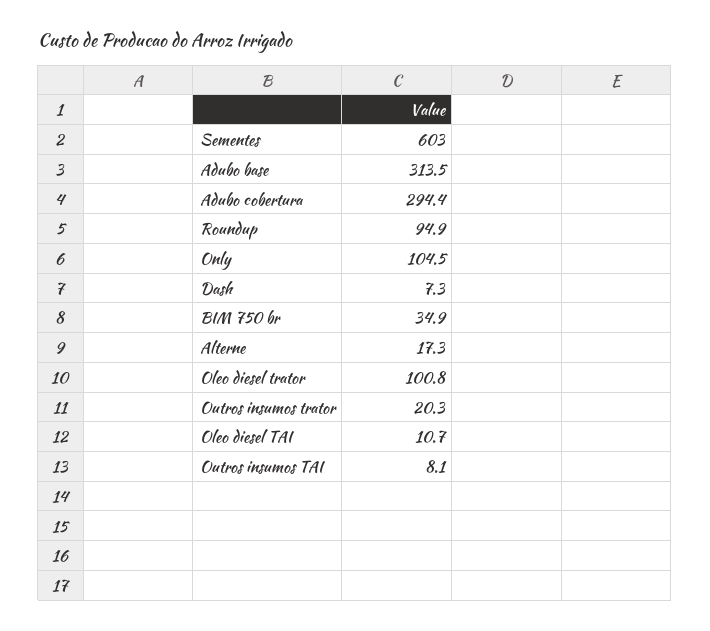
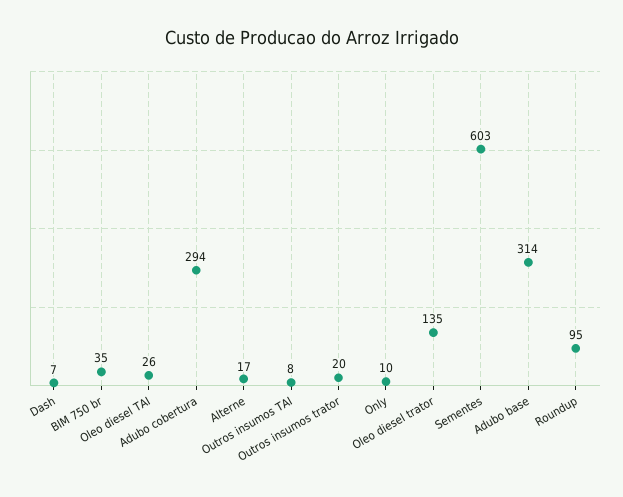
  {
    "Sementes": 603,
    "Adubo base": 313.5,
    "Adubo cobertura": 294.4,
    "Roundup": 94.9,
-   "Only": 104.5,
+   "Only": 10,
    "Dash": 7.3,
    "BIM 750 br": 34.9,
    "Alterne": 17.3,
-   "Oleo diesel trator": 100.8,
+   "Oleo diesel trator": 135,
    "Outros insumos trator": 20.3,
-   "Oleo diesel TAI": 10.7,
+   "Oleo diesel TAI": 26,
    "Outros insumos TAI": 8.1
  }

